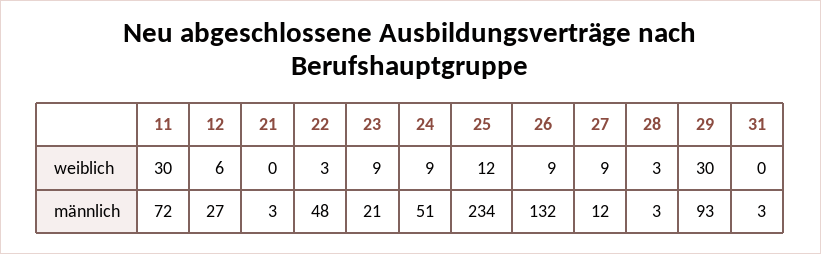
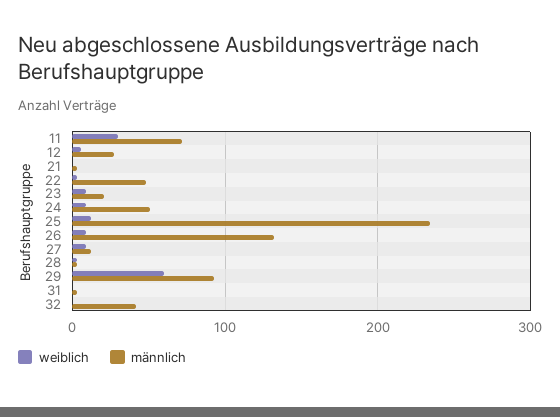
  {
    "weiblich": {
      "11": 30,
      "12": 6,
      "21": 0,
      "22": 3,
      "23": 9,
      "24": 9,
      "25": 12,
      "26": 9,
      "27": 9,
      "28": 3,
-     "29": 30,
+     "29": 60,
-     "31": 0
+     "31": 0,
+     "32": 0
    },
    "männlich": {
      "11": 72,
      "12": 27,
      "21": 3,
      "22": 48,
      "23": 21,
      "24": 51,
      "25": 234,
      "26": 132,
      "27": 12,
      "28": 3,
      "29": 93,
-     "31": 3
+     "31": 3,
+     "32": 40
    }
  }

